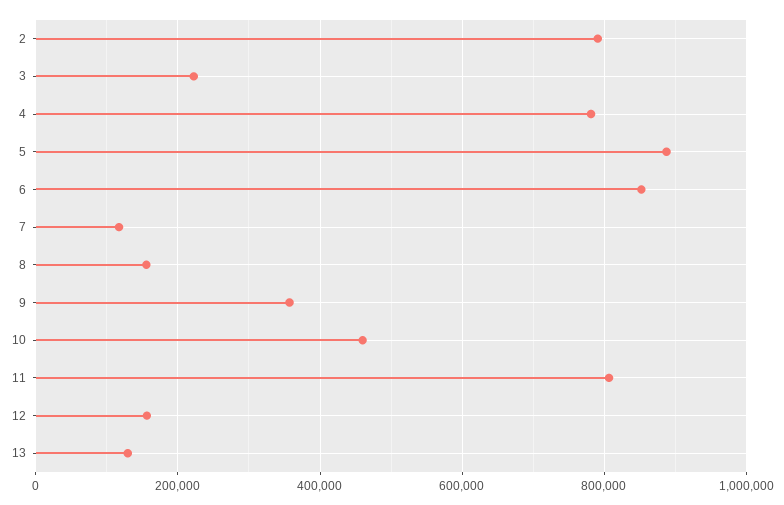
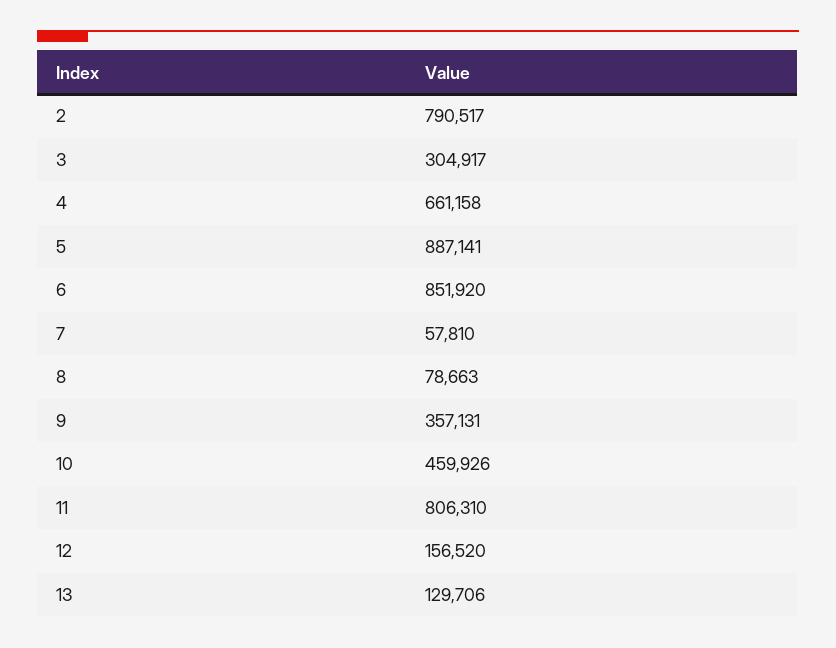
  {
    "2": 790517,
-   "3": 220000,
+   "3": 304917,
-   "4": 780000,
+   "4": 661158,
    "5": 887141,
    "6": 851920,
-   "7": 120000,
+   "7": 57810,
-   "8": 160000,
+   "8": 78663,
    "9": 357131,
    "10": 459926,
    "11": 806310,
    "12": 156520,
    "13": 129706
  }

